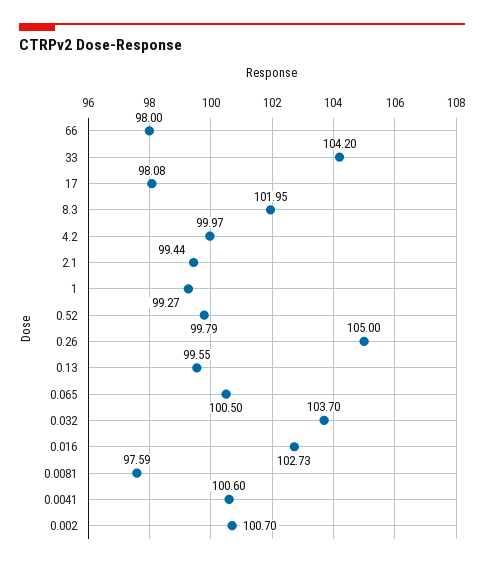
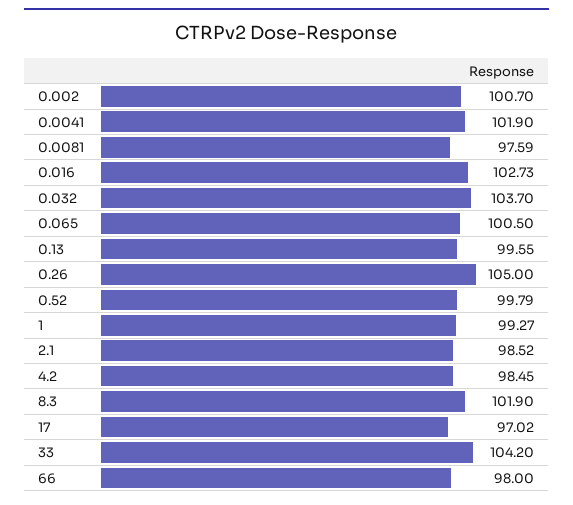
  {
    "66": 98,
    "33": 104.2,
-   "17": 98.08,
+   "17": 97.02,
-   "8.3": 101.95,
+   "8.3": 101.9,
-   "4.2": 99.97,
+   "4.2": 98.45,
-   "2.1": 99.44,
+   "2.1": 98.52,
    "1": 99.27,
    "0.52": 99.79,
    "0.26": 105,
    "0.13": 99.55,
    "0.065": 100.5,
    "0.032": 103.7,
    "0.016": 102.73,
    "0.0081": 97.59,
-   "0.0041": 100.6,
+   "0.0041": 101.9,
    "0.002": 100.7
  }

